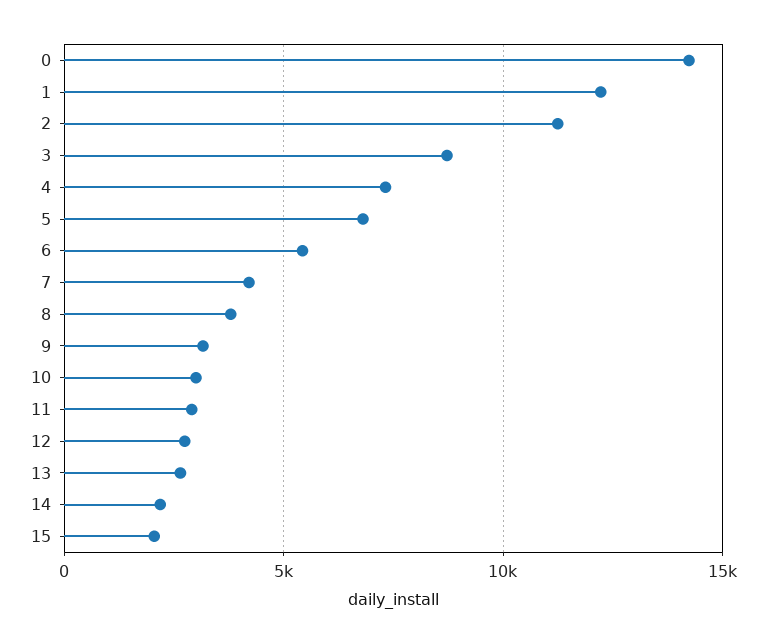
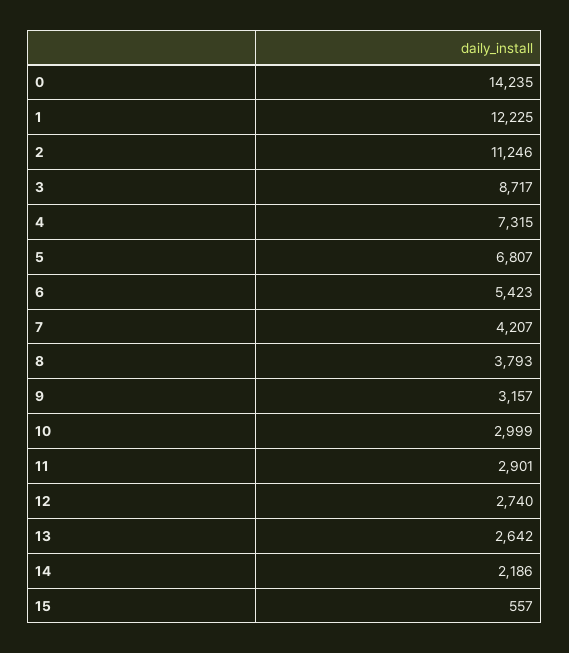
  {
    "0": 14235,
    "1": 12225,
    "2": 11246,
    "3": 8717,
    "4": 7315,
    "5": 6807,
    "6": 5423,
    "7": 4207,
    "8": 3793,
    "9": 3157,
    "10": 2999,
    "11": 2901,
    "12": 2740,
    "13": 2642,
    "14": 2186,
-   "15": 2000
+   "15": 557
  }

